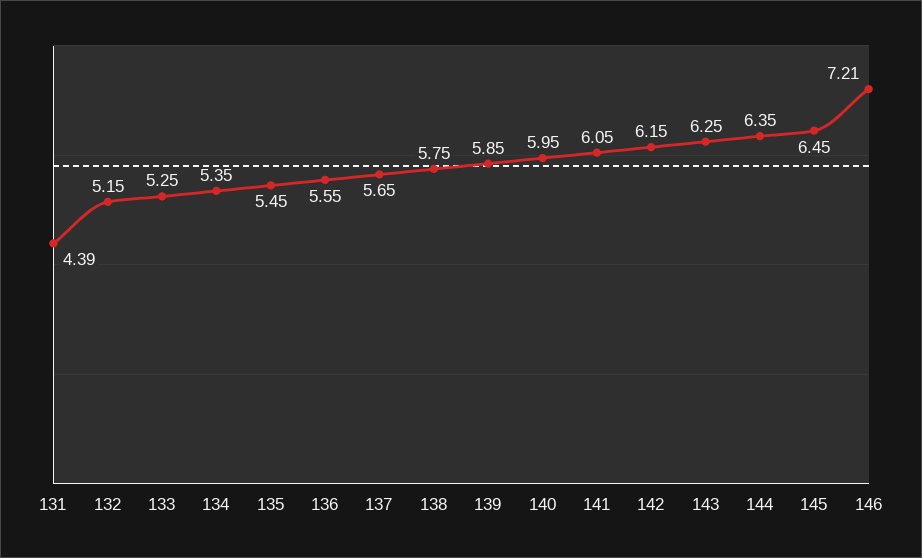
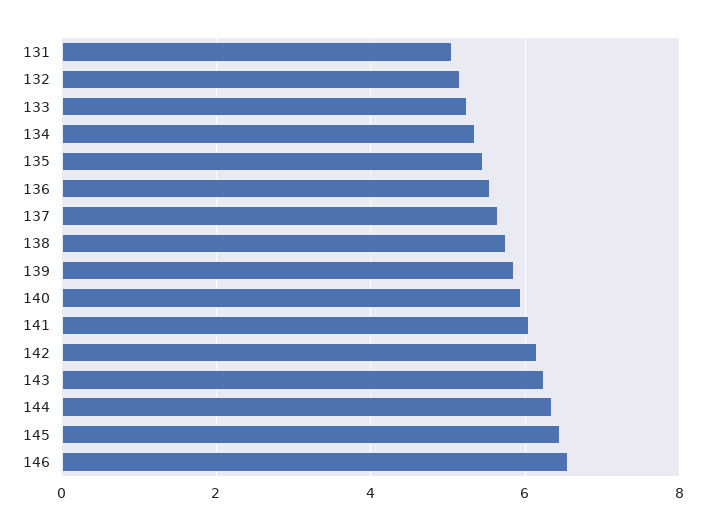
  {
-   "131": 4.39,
+   "131": 5,
    "132": 5.15,
    "133": 5.25,
    "134": 5.35,
    "135": 5.45,
    "136": 5.55,
    "137": 5.65,
    "138": 5.75,
    "139": 5.85,
    "140": 5.95,
    "141": 6.05,
    "142": 6.15,
    "143": 6.25,
    "144": 6.35,
    "145": 6.45,
-   "146": 7.21
+   "146": 6.6
  }

